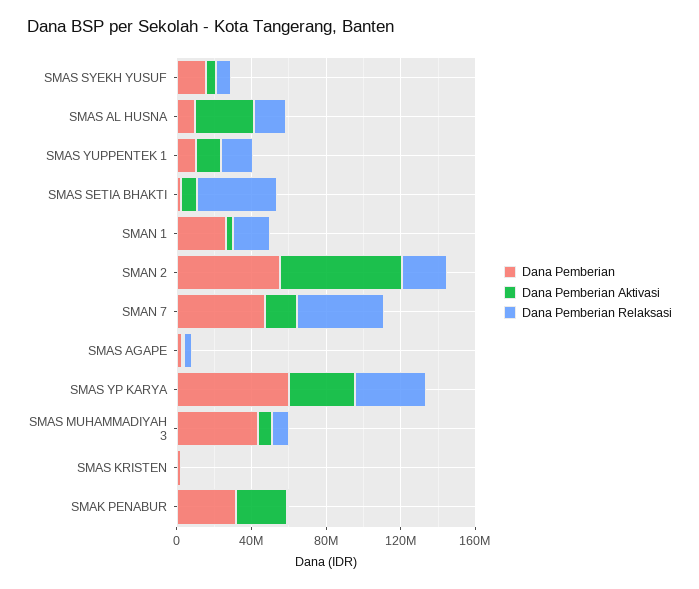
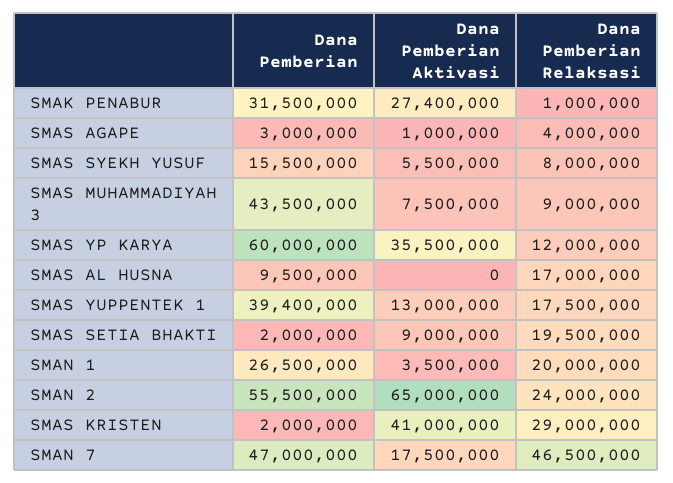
  {
    "Dana Pemberian": {
      "SMAS SYEKH YUSUF": 15500000,
      "SMAS AL HUSNA": 9500000,
-     "SMAS YUPPENTEK 1": 10000000,
+     "SMAS YUPPENTEK 1": 39400000,
      "SMAS SETIA BHAKTI": 2000000,
      "SMAN 1": 26500000,
      "SMAN 2": 55500000,
      "SMAN 7": 47000000,
      "SMAS AGAPE": 3000000,
      "SMAS YP KARYA": 60000000,
      "SMAS MUHAMMADIYAH 3": 43500000,
      "SMAS KRISTEN": 2000000,
      "SMAK PENABUR": 31500000
    },
    "Dana Pemberian Aktivasi": {
      "SMAS SYEKH YUSUF": 5500000,
-     "SMAS AL HUSNA": 30000000,
+     "SMAS AL HUSNA": 0,
      "SMAS YUPPENTEK 1": 13000000,
      "SMAS SETIA BHAKTI": 9000000,
      "SMAN 1": 3500000,
      "SMAN 2": 65000000,
      "SMAN 7": 17500000,
      "SMAS AGAPE": 1000000,
      "SMAS YP KARYA": 35500000,
      "SMAS MUHAMMADIYAH 3": 7500000,
-     "SMAS KRISTEN": 0,
+     "SMAS KRISTEN": 41000000,
      "SMAK PENABUR": 27400000
    },
    "Dana Pemberian Relaksasi": {
      "SMAS SYEKH YUSUF": 8000000,
      "SMAS AL HUSNA": 17000000,
      "SMAS YUPPENTEK 1": 17500000,
-     "SMAS SETIA BHAKTI": 40000000,
+     "SMAS SETIA BHAKTI": 19500000,
      "SMAN 1": 20000000,
      "SMAN 2": 24000000,
      "SMAN 7": 46500000,
      "SMAS AGAPE": 4000000,
-     "SMAS YP KARYA": 40000000,
+     "SMAS YP KARYA": 12000000,
      "SMAS MUHAMMADIYAH 3": 9000000,
-     "SMAS KRISTEN": 0,
+     "SMAS KRISTEN": 29000000,
      "SMAK PENABUR": 1000000
    }
  }

